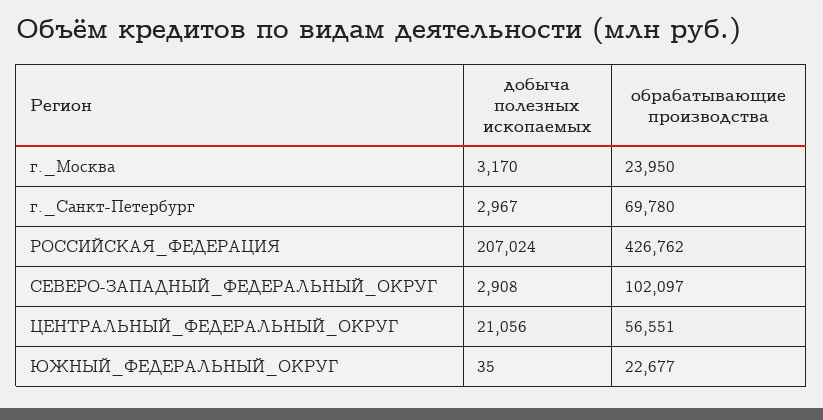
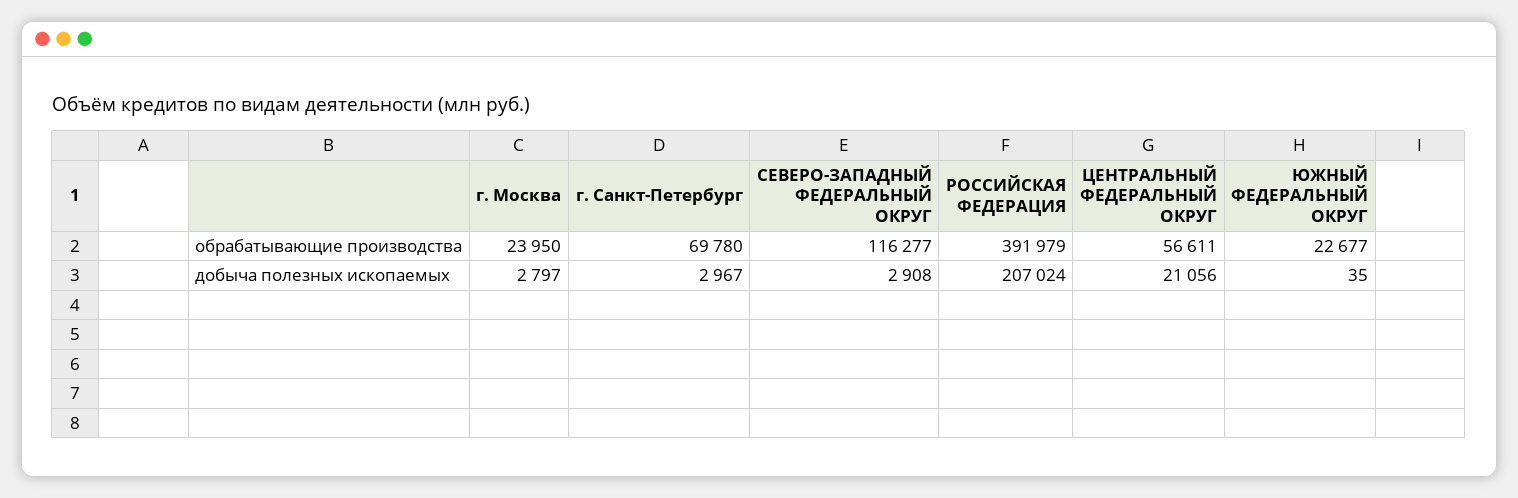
  {
    "добыча полезных ископаемых": {
-     "г._Москва": 3170,
+     "г._Москва": 2797,
      "г._Санкт-Петербург": 2967,
      "РОССИЙСКАЯ_ФЕДЕРАЦИЯ": 207024,
      "СЕВЕРО-ЗАПАДНЫЙ_ФЕДЕРАЛЬНЫЙ_ОКРУГ": 2908,
      "ЦЕНТРАЛЬНЫЙ_ФЕДЕРАЛЬНЫЙ_ОКРУГ": 21056,
      "ЮЖНЫЙ_ФЕДЕРАЛЬНЫЙ_ОКРУГ": 35
    },
    "обрабатывающие производства": {
      "г._Москва": 23950,
      "г._Санкт-Петербург": 69780,
-     "РОССИЙСКАЯ_ФЕДЕРАЦИЯ": 426762,
+     "РОССИЙСКАЯ_ФЕДЕРАЦИЯ": 391979,
-     "СЕВЕРО-ЗАПАДНЫЙ_ФЕДЕРАЛЬНЫЙ_ОКРУГ": 102097,
+     "СЕВЕРО-ЗАПАДНЫЙ_ФЕДЕРАЛЬНЫЙ_ОКРУГ": 116277,
-     "ЦЕНТРАЛЬНЫЙ_ФЕДЕРАЛЬНЫЙ_ОКРУГ": 56551,
+     "ЦЕНТРАЛЬНЫЙ_ФЕДЕРАЛЬНЫЙ_ОКРУГ": 56611,
      "ЮЖНЫЙ_ФЕДЕРАЛЬНЫЙ_ОКРУГ": 22677
    }
  }

